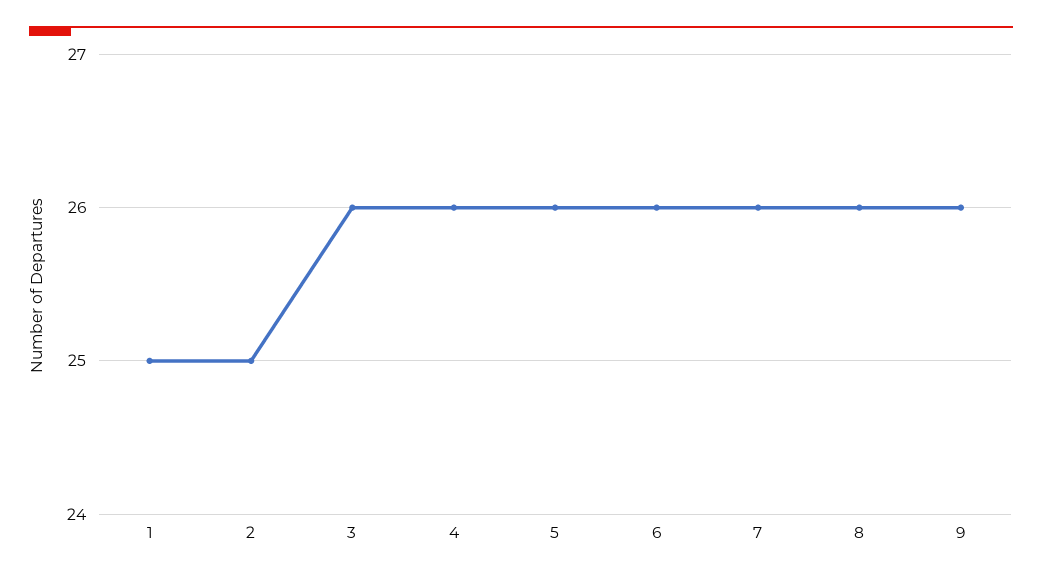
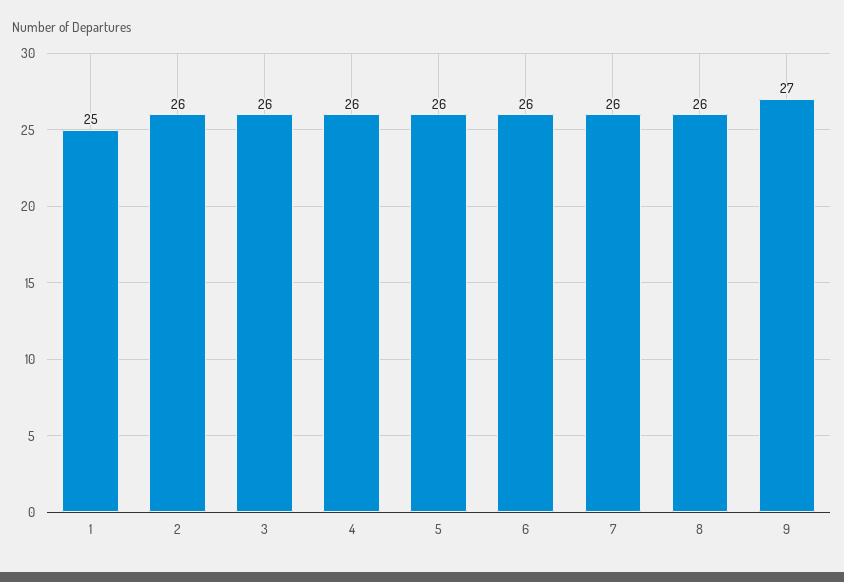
  {
    "1": 25,
-   "2": 25,
+   "2": 26,
    "3": 26,
    "4": 26,
    "5": 26,
    "6": 26,
    "7": 26,
    "8": 26,
-   "9": 26
+   "9": 27
  }

